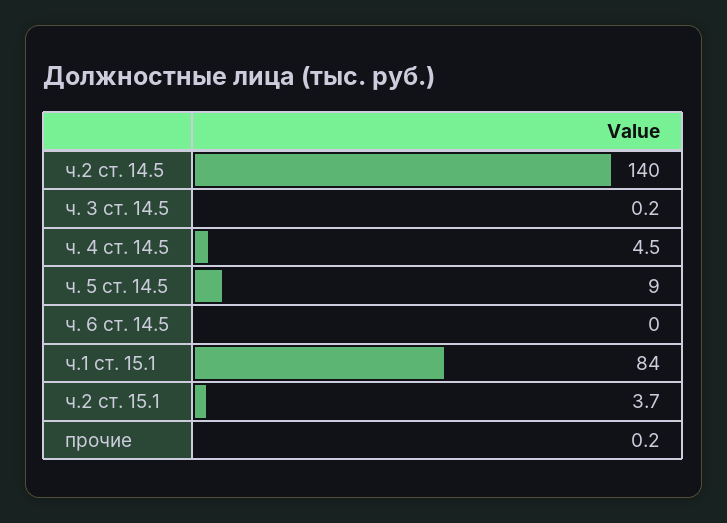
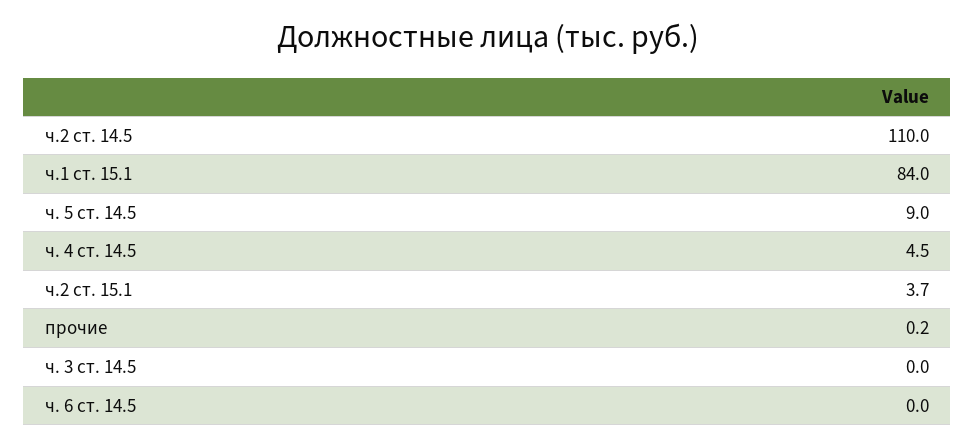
  {
-   "ч.2 ст. 14.5": 140,
+   "ч.2 ст. 14.5": 110,
-   "ч. 3 ст. 14.5": 0.2,
+   "ч. 3 ст. 14.5": 0,
    "ч. 4 ст. 14.5": 4.5,
    "ч. 5 ст. 14.5": 9,
    "ч. 6 ст. 14.5": 0,
    "ч.1 ст. 15.1": 84,
    "ч.2 ст. 15.1": 3.7,
    "прочие": 0.2
  }

